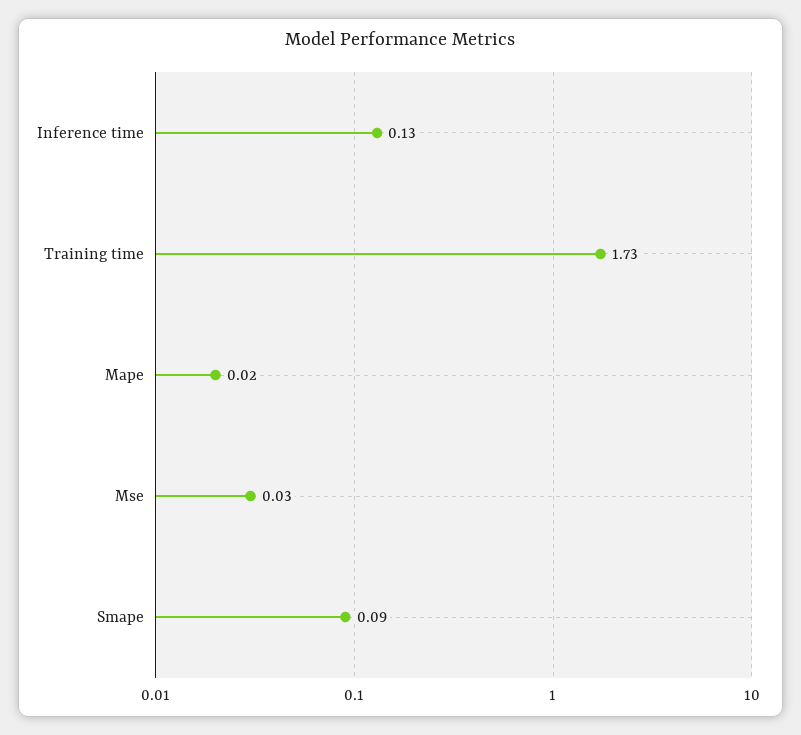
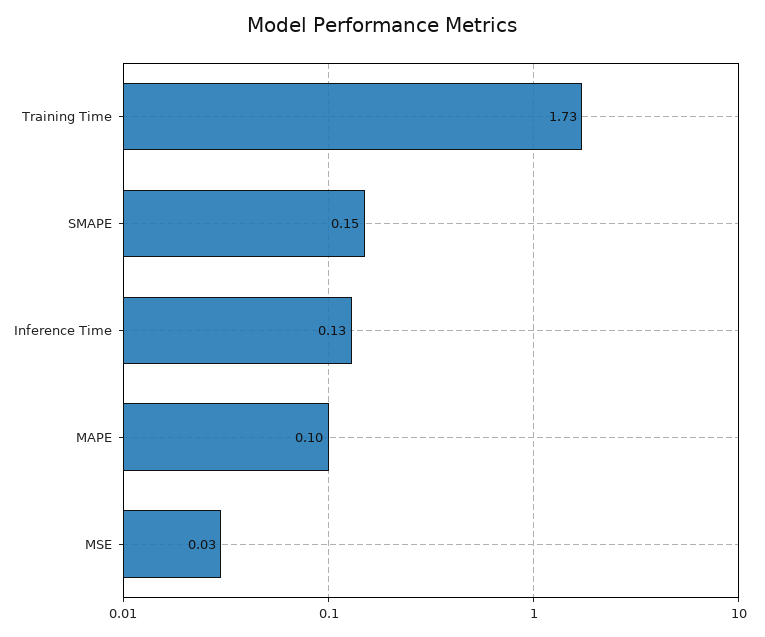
  {
    "Inference time": 0.13,
    "Training time": 1.73,
-   "Mape": 0.02,
+   "Mape": 0.1,
    "Mse": 0.03,
-   "Smape": 0.09
+   "Smape": 0.15
  }

